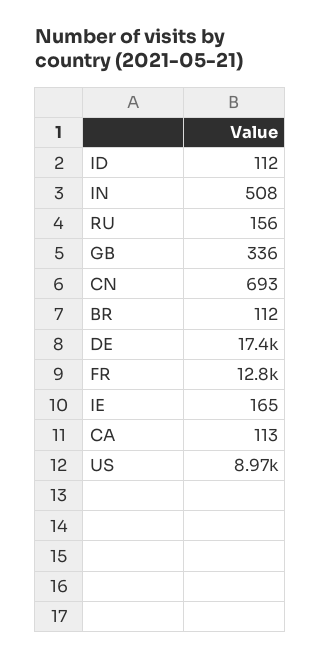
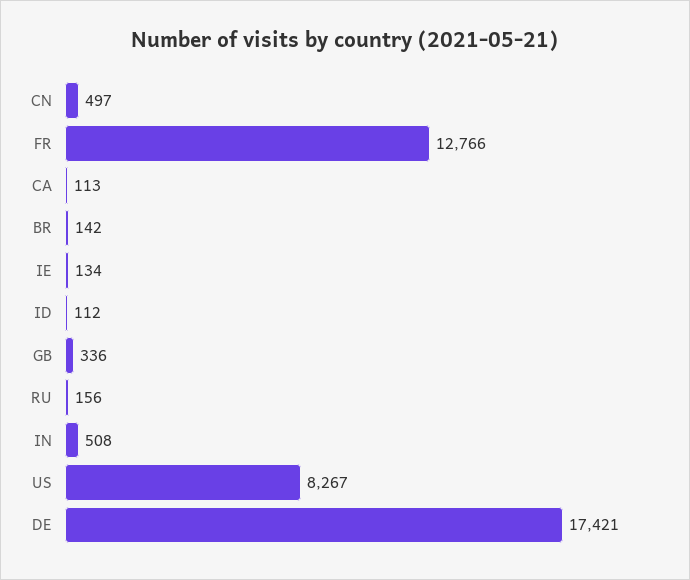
  {
    "ID": 112,
    "IN": 508,
    "RU": 156,
    "GB": 336,
-   "CN": 693,
+   "CN": 497,
-   "BR": 112,
+   "BR": 142,
    "DE": 17421,
    "FR": 12766,
-   "IE": 165,
+   "IE": 134,
    "CA": 113,
-   "US": 8970
+   "US": 8267
  }

